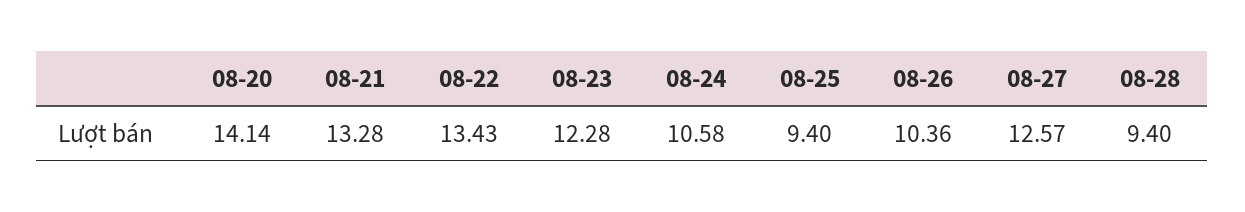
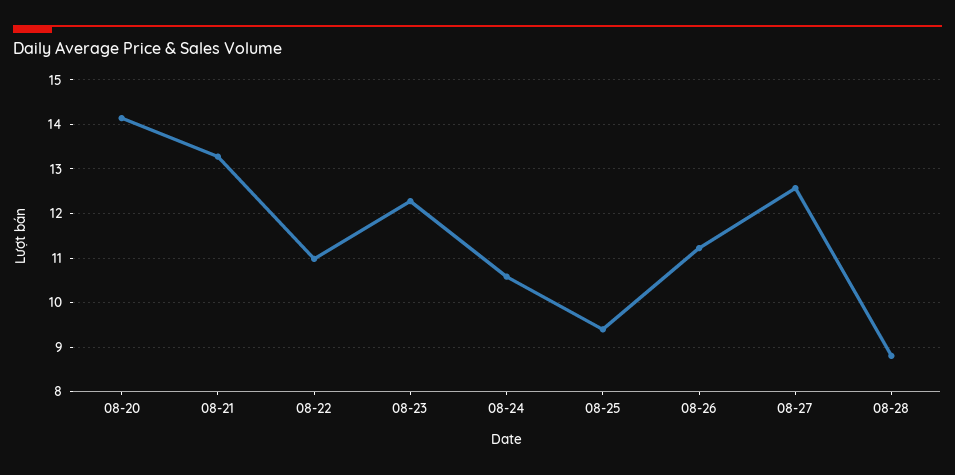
  {
    "08-20": 14.14,
    "08-21": 13.28,
-   "08-22": 13.43,
+   "08-22": 11,
    "08-23": 12.28,
    "08-24": 10.58,
    "08-25": 9.4,
-   "08-26": 10.36,
+   "08-26": 11.2,
    "08-27": 12.57,
-   "08-28": 9.4
+   "08-28": 8.8
  }

